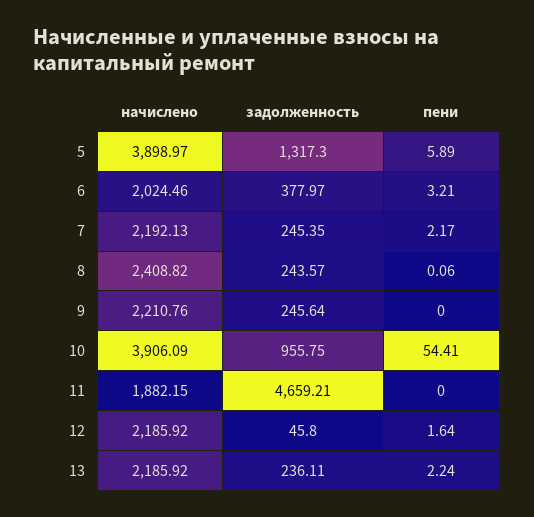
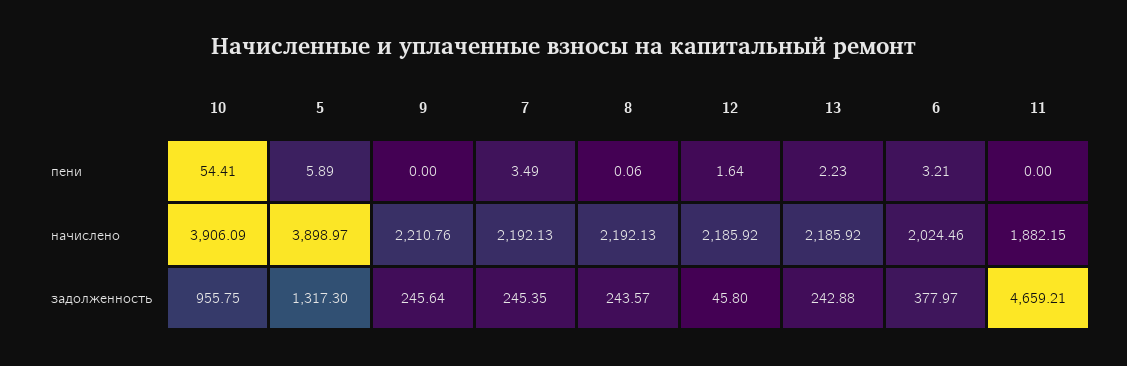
  {
    "начислено": {
      "5": 3898.97,
      "6": 2024.46,
      "7": 2192.13,
-     "8": 2408.82,
+     "8": 2192.13,
      "9": 2210.76,
      "10": 3906.09,
      "11": 1882.15,
      "12": 2185.92,
      "13": 2185.92
    },
    "задолженность": {
      "5": 1317.3,
      "6": 377.97,
      "7": 245.35,
      "8": 243.57,
      "9": 245.64,
      "10": 955.75,
      "11": 4659.21,
      "12": 45.8,
-     "13": 236.11
+     "13": 242.88
    },
    "пени": {
      "5": 5.89,
      "6": 3.21,
-     "7": 2.17,
+     "7": 3.49,
      "8": 0.06,
      "9": 0,
      "10": 54.41,
      "11": 0,
      "12": 1.64,
-     "13": 2.24
+     "13": 2.23
    }
  }

